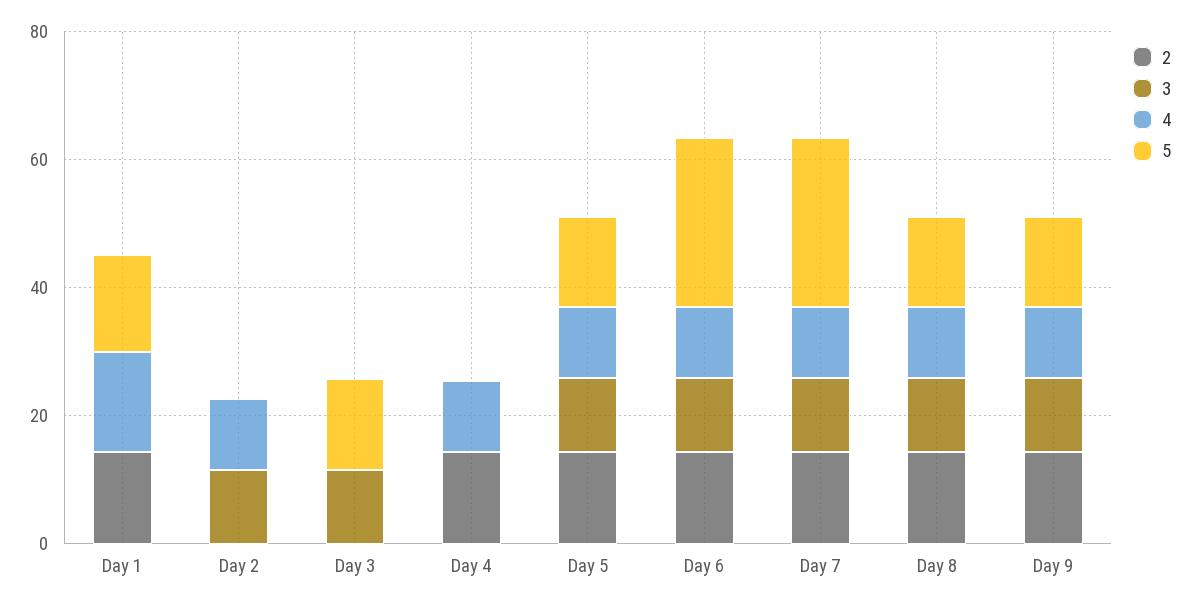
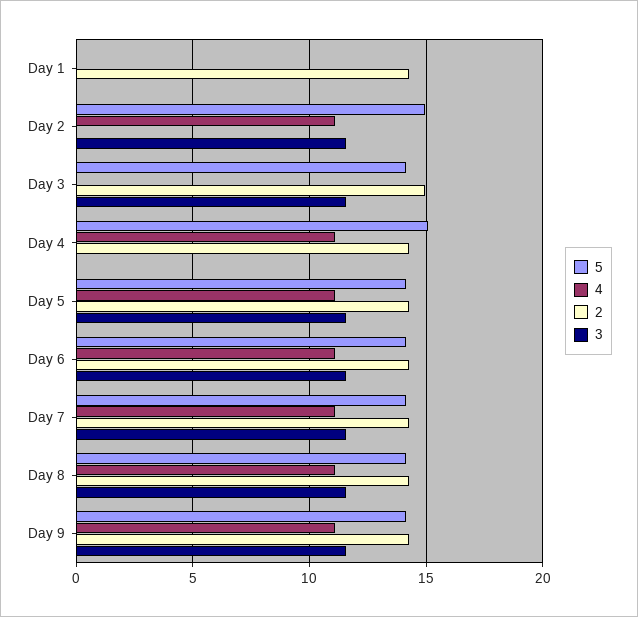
  {
    "2": {
      "Day 1": 14.5,
      "Day 2": 0,
-     "Day 3": 0,
+     "Day 3": 15,
      "Day 4": 14.5,
      "Day 5": 14.5,
      "Day 6": 14.5,
      "Day 7": 14.5,
      "Day 8": 14.5,
      "Day 9": 14.5
    },
    "3": {
      "Day 1": 0,
      "Day 2": 11.5,
      "Day 3": 11.5,
      "Day 4": 0,
      "Day 5": 11.5,
      "Day 6": 11.5,
      "Day 7": 11.5,
      "Day 8": 11.5,
      "Day 9": 11.5
    },
    "4": {
-     "Day 1": 15,
+     "Day 1": 0,
      "Day 2": 11,
      "Day 3": 0,
      "Day 4": 11,
      "Day 5": 11,
      "Day 6": 11,
      "Day 7": 11,
      "Day 8": 11,
      "Day 9": 11
    },
    "5": {
-     "Day 1": 15,
+     "Day 1": 0,
-     "Day 2": 0,
+     "Day 2": 15,
      "Day 3": 14,
-     "Day 4": 0,
+     "Day 4": 15,
      "Day 5": 14,
-     "Day 6": 25,
+     "Day 6": 14,
-     "Day 7": 25,
+     "Day 7": 14,
      "Day 8": 14,
      "Day 9": 14
    }
  }

